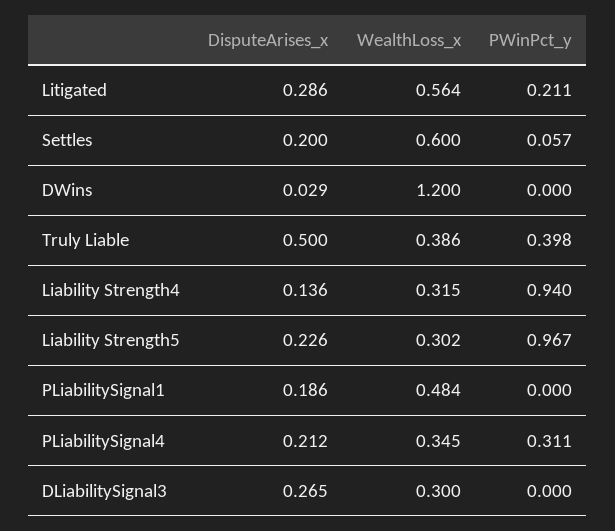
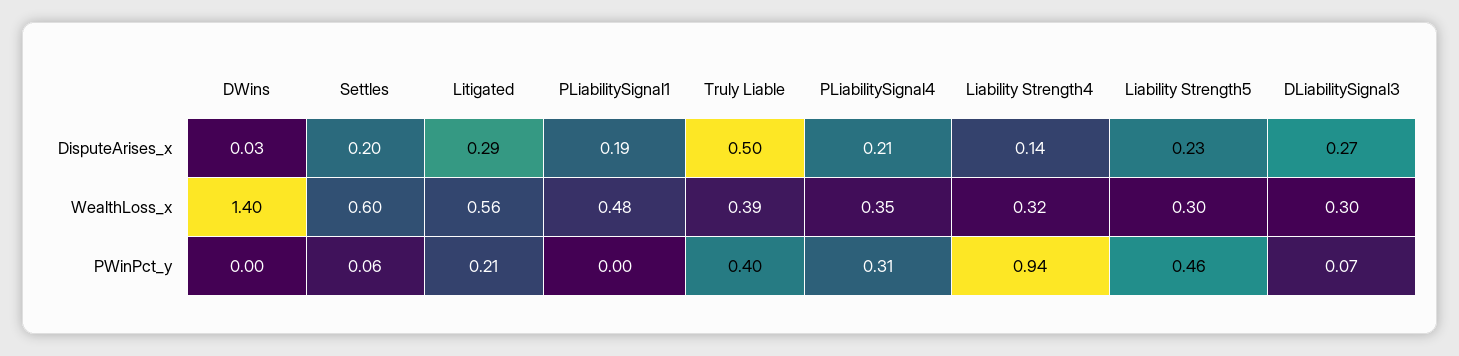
  {
    "DisputeArises_x": {
      "Litigated": 0.286,
      "Settles": 0.2,
      "DWins": 0.029,
      "Truly Liable": 0.5,
      "Liability Strength4": 0.136,
      "Liability Strength5": 0.226,
      "PLiabilitySignal1": 0.186,
      "PLiabilitySignal4": 0.212,
      "DLiabilitySignal3": 0.265
    },
    "WealthLoss_x": {
      "Litigated": 0.564,
      "Settles": 0.6,
-     "DWins": 1.2,
+     "DWins": 1.4,
      "Truly Liable": 0.386,
      "Liability Strength4": 0.315,
      "Liability Strength5": 0.302,
      "PLiabilitySignal1": 0.484,
      "PLiabilitySignal4": 0.345,
      "DLiabilitySignal3": 0.3
    },
    "PWinPct_y": {
      "Litigated": 0.211,
      "Settles": 0.057,
      "DWins": 0,
      "Truly Liable": 0.398,
      "Liability Strength4": 0.94,
-     "Liability Strength5": 0.967,
+     "Liability Strength5": 0.46,
      "PLiabilitySignal1": 0,
      "PLiabilitySignal4": 0.311,
-     "DLiabilitySignal3": 0
+     "DLiabilitySignal3": 0.07
    }
  }

